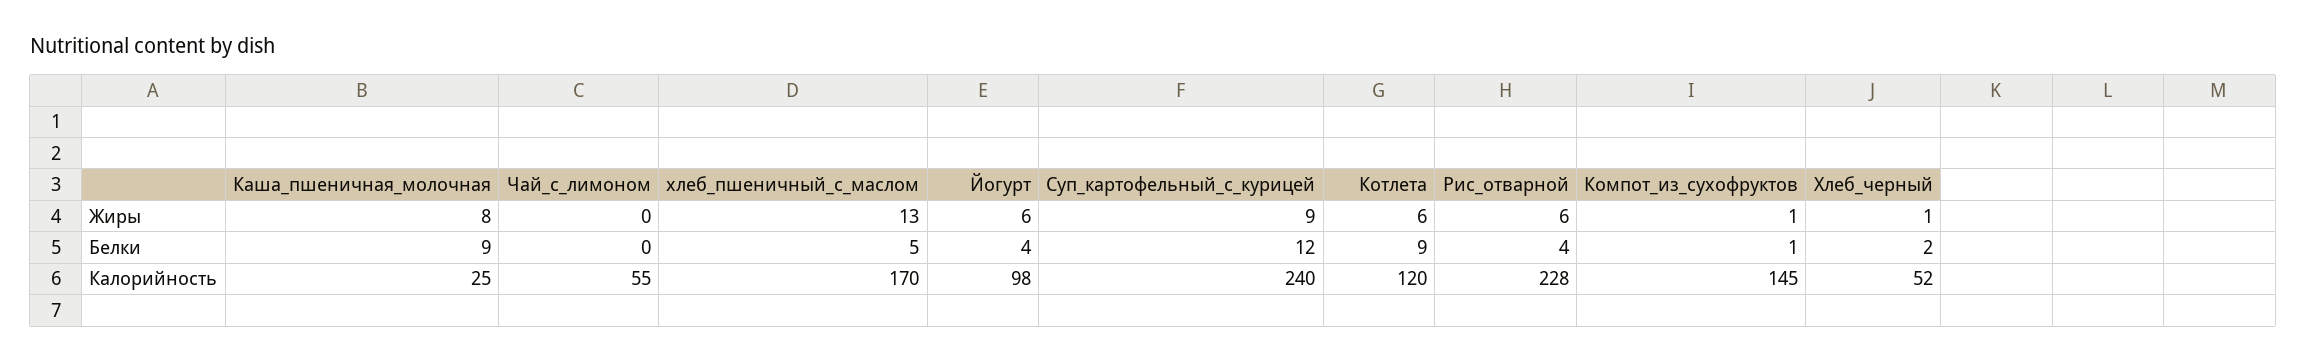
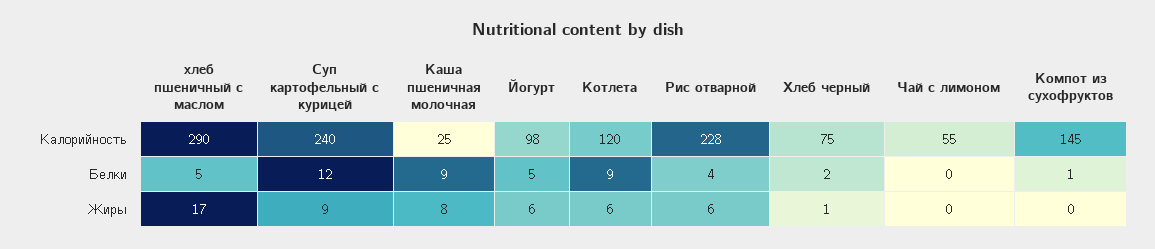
  {
    "Каша_пшеничная_молочная": {
      "Жиры": 8,
      "Белки": 9,
      "Калорийность": 25
    },
    "Чай_с_лимоном": {
      "Жиры": 0,
      "Белки": 0,
      "Калорийность": 55
    },
    "хлеб_пшеничный_с_маслом": {
-     "Жиры": 13,
+     "Жиры": 17,
      "Белки": 5,
-     "Калорийность": 170
+     "Калорийность": 290
    },
    "Йогурт": {
      "Жиры": 6,
-     "Белки": 4,
+     "Белки": 5,
      "Калорийность": 98
    },
    "Суп_картофельный_с_курицей": {
      "Жиры": 9,
      "Белки": 12,
      "Калорийность": 240
    },
    "Котлета": {
      "Жиры": 6,
      "Белки": 9,
      "Калорийность": 120
    },
    "Рис_отварной": {
      "Жиры": 6,
      "Белки": 4,
      "Калорийность": 228
    },
    "Компот_из_сухофруктов": {
-     "Жиры": 1,
+     "Жиры": 0,
      "Белки": 1,
      "Калорийность": 145
    },
    "Хлеб_черный": {
      "Жиры": 1,
      "Белки": 2,
-     "Калорийность": 52
+     "Калорийность": 75
    }
  }

